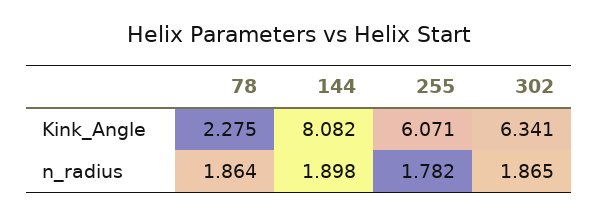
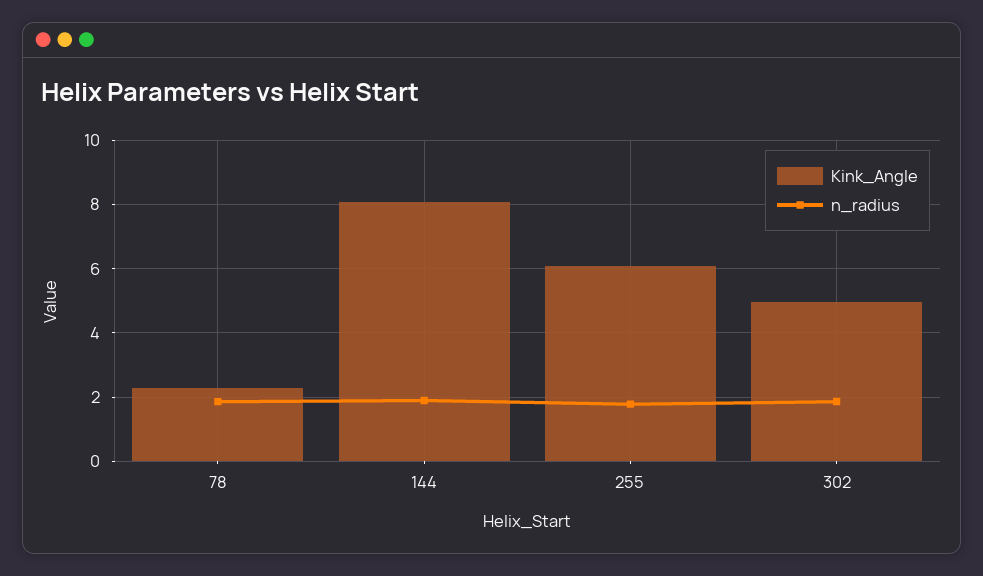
  {
    "Kink_Angle": {
      "78": 2.275,
      "144": 8.082,
      "255": 6.071,
-     "302": 6.341
+     "302": 5
    },
    "n_radius": {
      "78": 1.864,
      "144": 1.898,
      "255": 1.782,
      "302": 1.865
    }
  }

